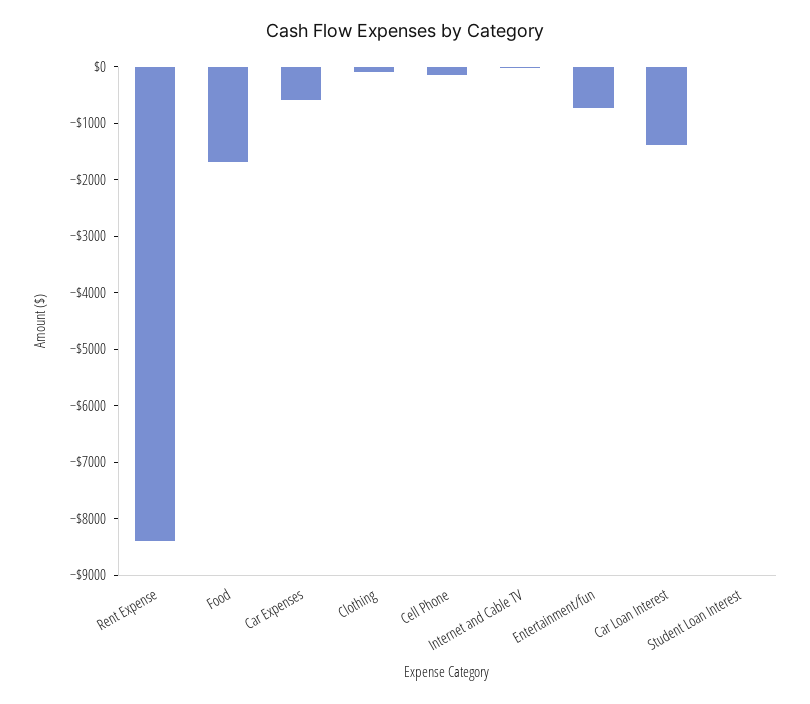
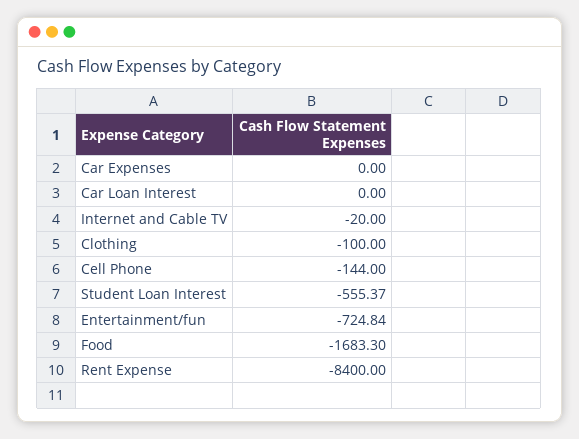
  {
    "Rent Expense": -8400,
    "Food": -1683.3,
-   "Car Expenses": -600,
+   "Car Expenses": 0,
    "Clothing": -100,
    "Cell Phone": -144,
    "Internet and Cable TV": -20,
    "Entertainment/fun": -724.84,
-   "Car Loan Interest": -1400,
+   "Car Loan Interest": 0,
-   "Student Loan Interest": 0
+   "Student Loan Interest": -555.37
  }

